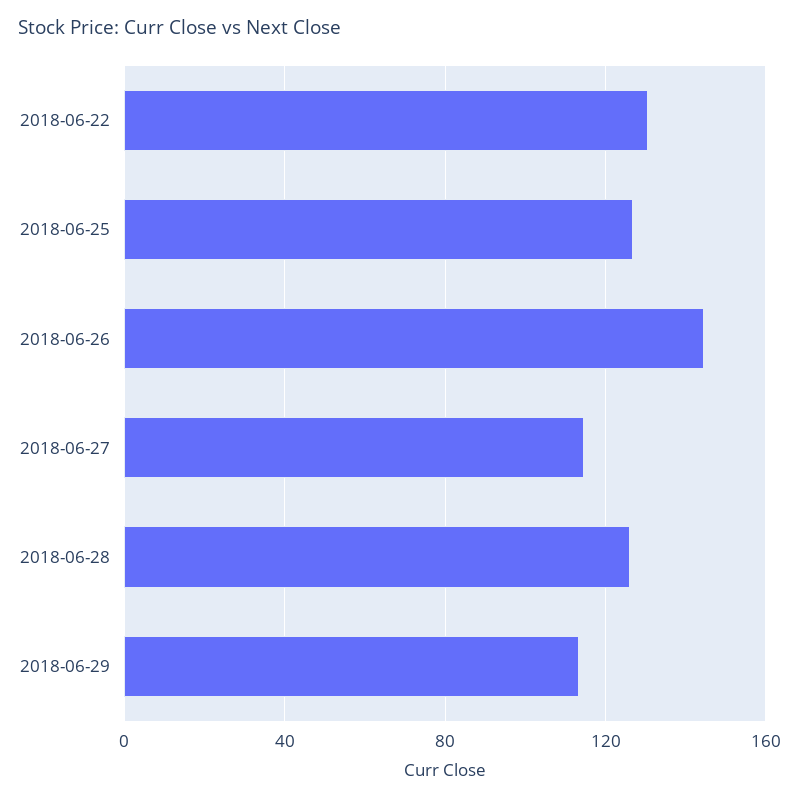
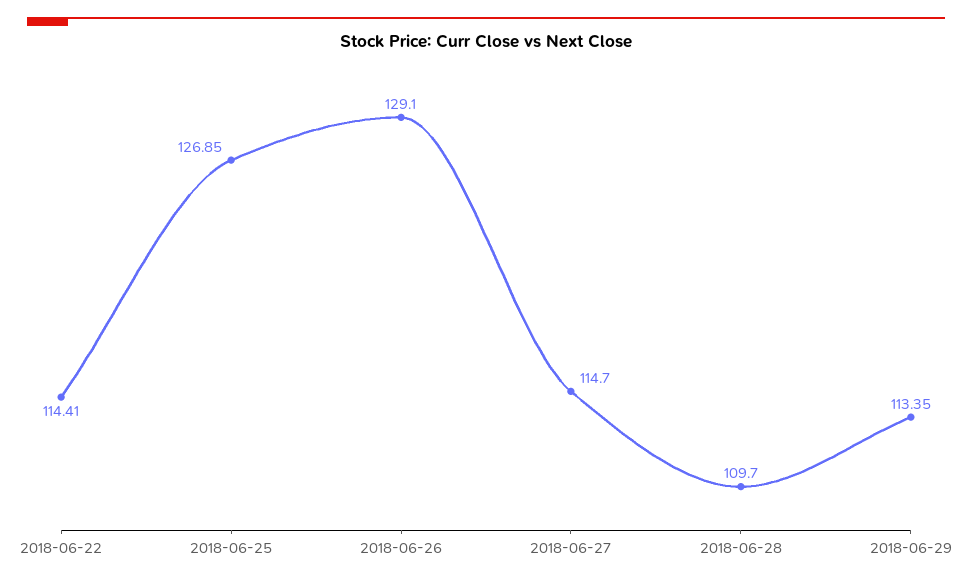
  {
-   "2018-06-22": 130,
+   "2018-06-22": 114.41,
    "2018-06-25": 126.85,
-   "2018-06-26": 145,
+   "2018-06-26": 129.1,
    "2018-06-27": 114.7,
-   "2018-06-28": 125,
+   "2018-06-28": 109.7,
    "2018-06-29": 113.35
  }

